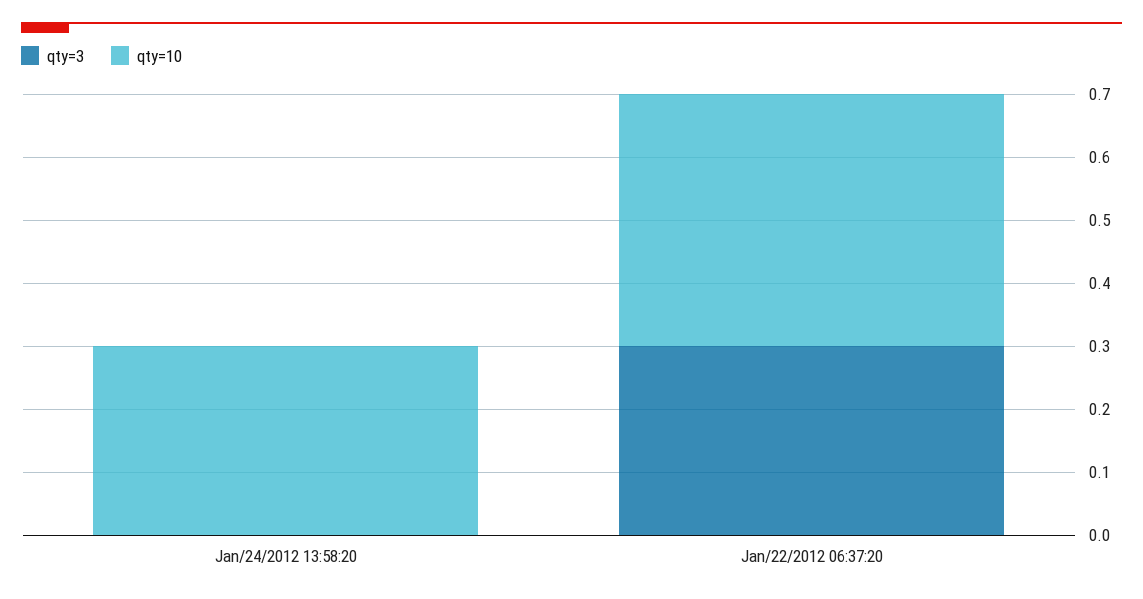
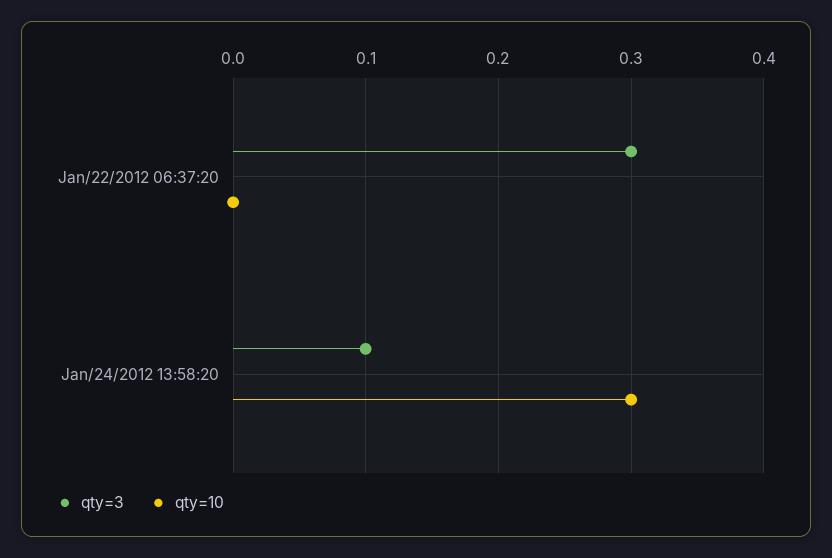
  {
    "qty=3": {
-     "Jan/24/2012 13:58:20": 0,
+     "Jan/24/2012 13:58:20": 0.1,
      "Jan/22/2012 06:37:20": 0.3
    },
    "qty=10": {
      "Jan/24/2012 13:58:20": 0.3,
-     "Jan/22/2012 06:37:20": 0.4
+     "Jan/22/2012 06:37:20": 0
    }
  }

